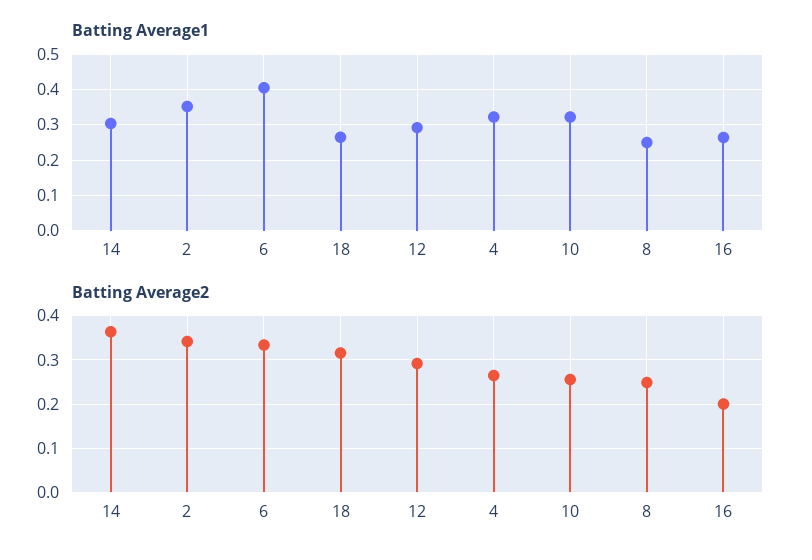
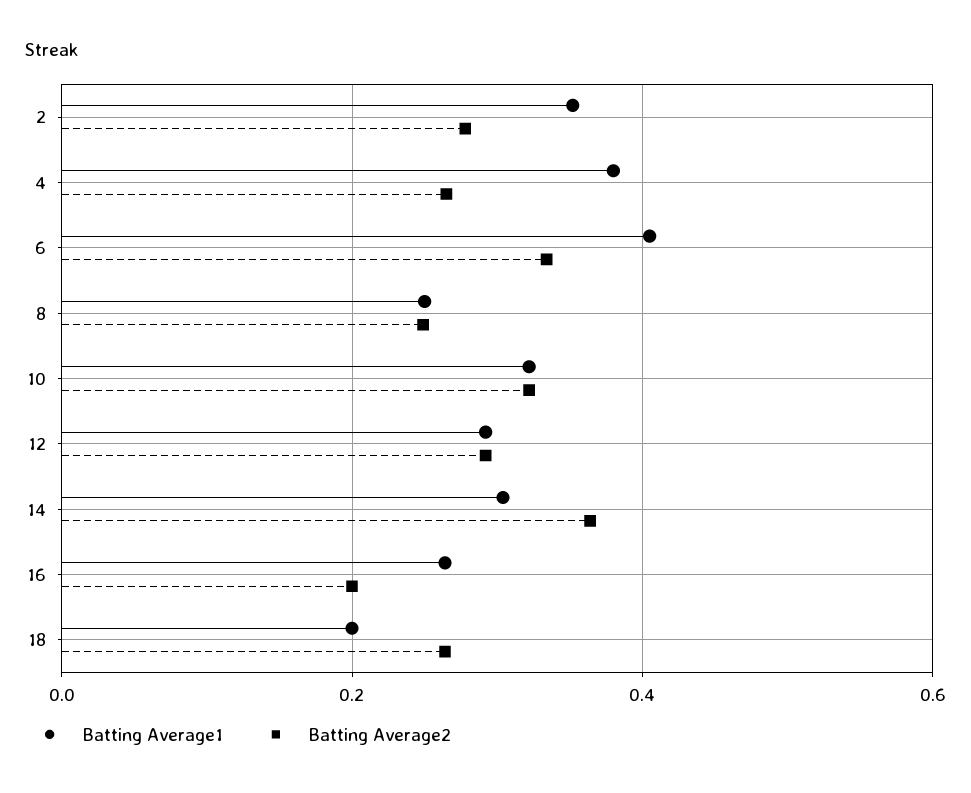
  {
    "Batting Average1": {
      "14": 0.3,
      "2": 0.36,
      "6": 0.4,
-     "18": 0.26,
+     "18": 0.2,
      "12": 0.3,
-     "4": 0.32,
+     "4": 0.38,
      "10": 0.32,
      "8": 0.26,
      "16": 0.26
    },
    "Batting Average2": {
      "14": 0.36,
-     "2": 0.34,
+     "2": 0.28,
      "6": 0.34,
-     "18": 0.32,
+     "18": 0.26,
      "12": 0.3,
      "4": 0.26,
-     "10": 0.26,
+     "10": 0.32,
      "8": 0.24,
      "16": 0.2
    }
  }

